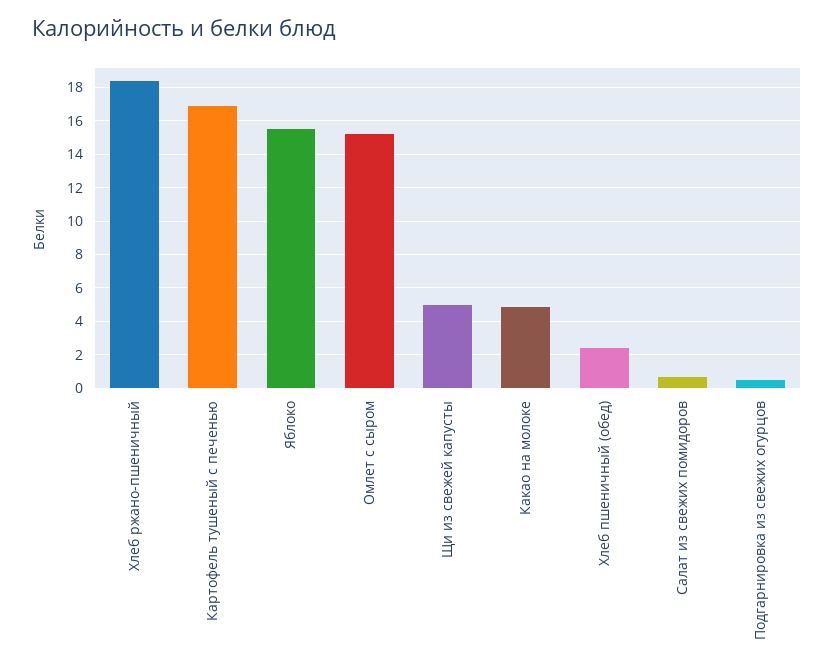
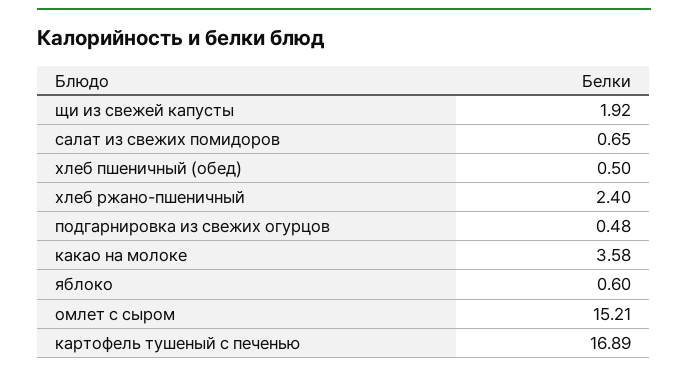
  {
-   "Хлеб ржано-пшеничный": 18.5,
+   "Хлеб ржано-пшеничный": 2.4,
    "Картофель тушеный с печенью": 16.89,
-   "Яблоко": 15.5,
+   "Яблоко": 0.6,
    "Омлет с сыром": 15.21,
-   "Щи из свежей капусты": 5,
+   "Щи из свежей капусты": 1.92,
-   "Какао на молоке": 5,
+   "Какао на молоке": 3.58,
-   "Хлеб пшеничный (обед)": 2.5,
+   "Хлеб пшеничный (обед)": 0.5,
    "Салат из свежих помидоров": 0.65,
    "Подгарнировка из свежих огурцов": 0.48
  }

